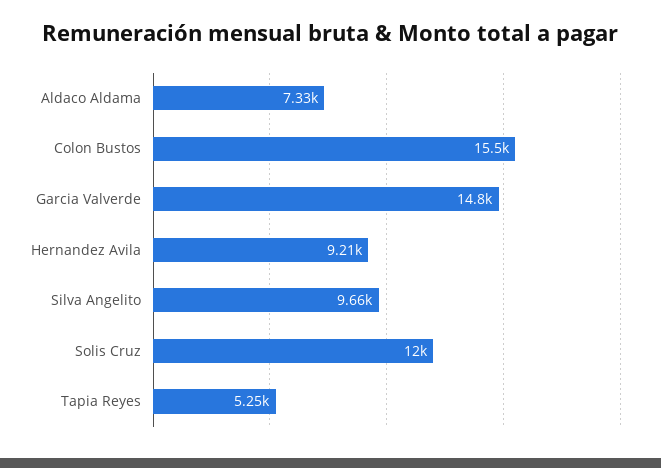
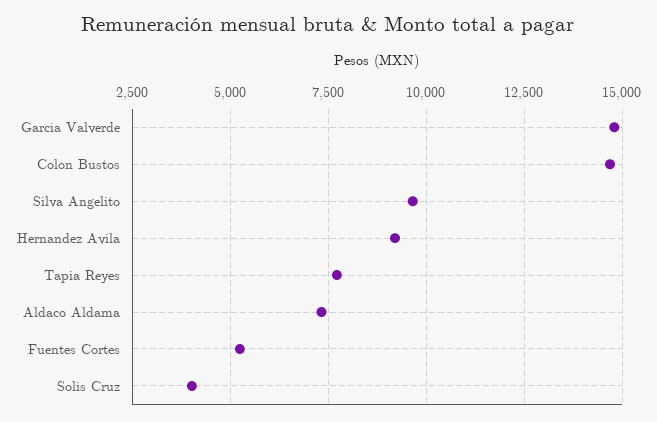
  {
    "Aldaco Aldama": 7330,
-   "Colon Bustos": 15500,
+   "Colon Bustos": 14750,
    "Garcia Valverde": 14800,
    "Hernandez Avila": 9210,
    "Silva Angelito": 9660,
-   "Solis Cruz": 12000,
+   "Solis Cruz": 4000,
-   "Tapia Reyes": 5250
+   "Tapia Reyes": 7750,
+   "Fuentes Cortes": 5250
  }

